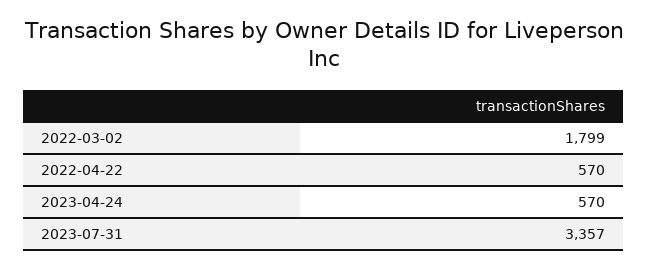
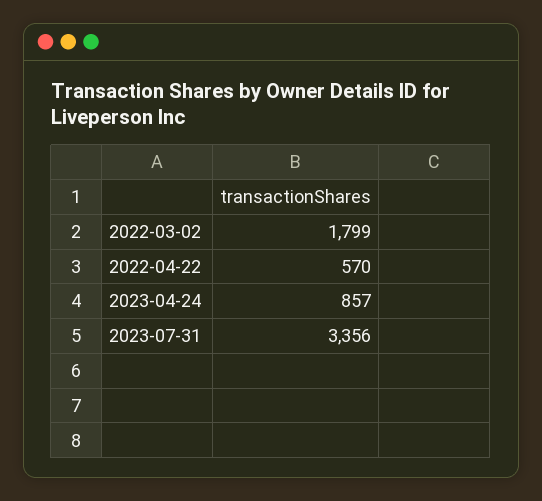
  {
    "2022-03-02": 1799,
    "2022-04-22": 570,
-   "2023-04-24": 570,
+   "2023-04-24": 857,
-   "2023-07-31": 3357
+   "2023-07-31": 3356
  }

